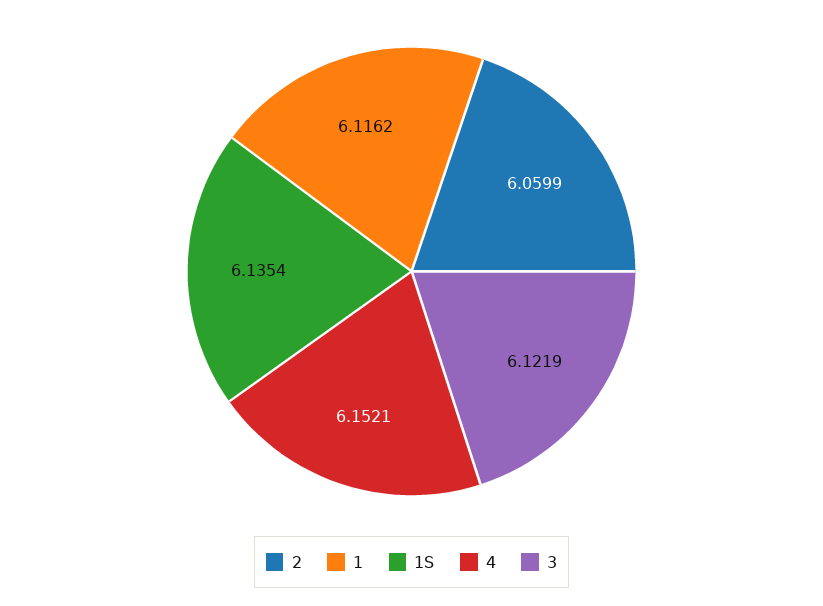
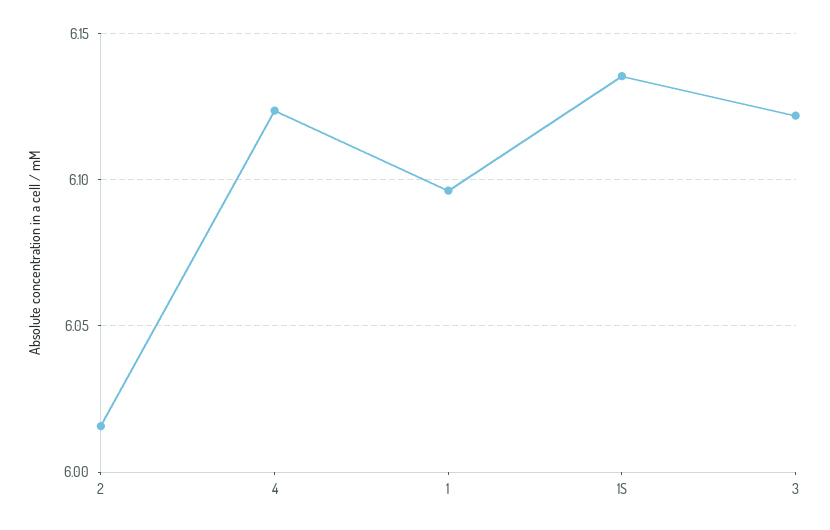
  {
-   "2": 6.0599,
+   "2": 6.015,
-   "1": 6.1162,
+   "1": 6.095,
    "1S": 6.1354,
-   "4": 6.1521,
+   "4": 6.125,
    "3": 6.1219
  }

